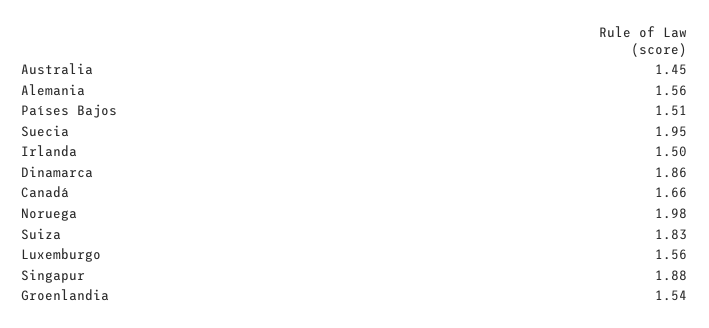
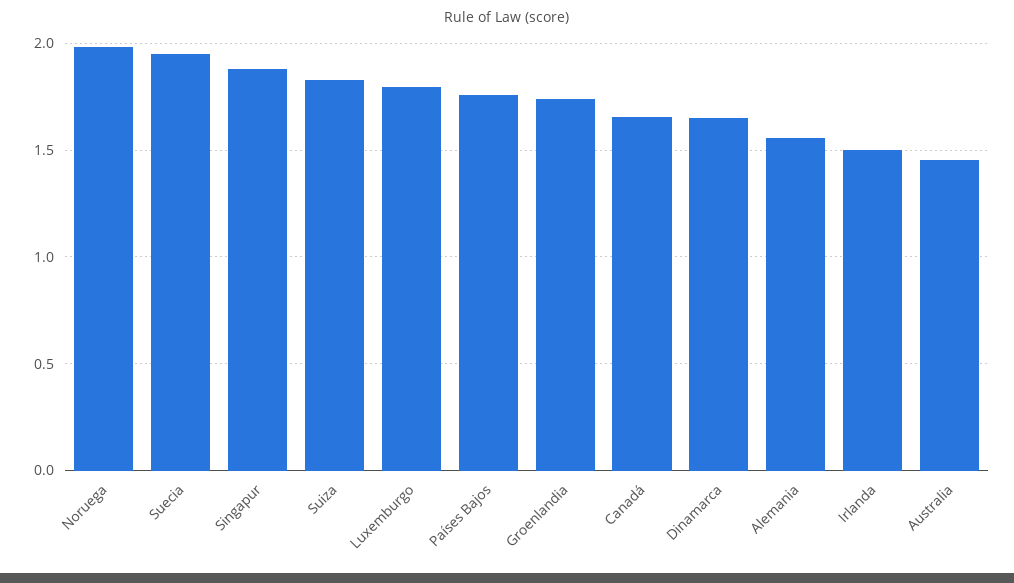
  {
    "Australia": 1.45,
    "Alemania": 1.56,
-   "Países Bajos": 1.51,
+   "Países Bajos": 1.75,
    "Suecia": 1.95,
    "Irlanda": 1.5,
-   "Dinamarca": 1.86,
+   "Dinamarca": 1.65,
    "Canadá": 1.66,
    "Noruega": 1.98,
    "Suiza": 1.83,
-   "Luxemburgo": 1.56,
+   "Luxemburgo": 1.8,
    "Singapur": 1.88,
-   "Groenlandia": 1.54
+   "Groenlandia": 1.75
  }

